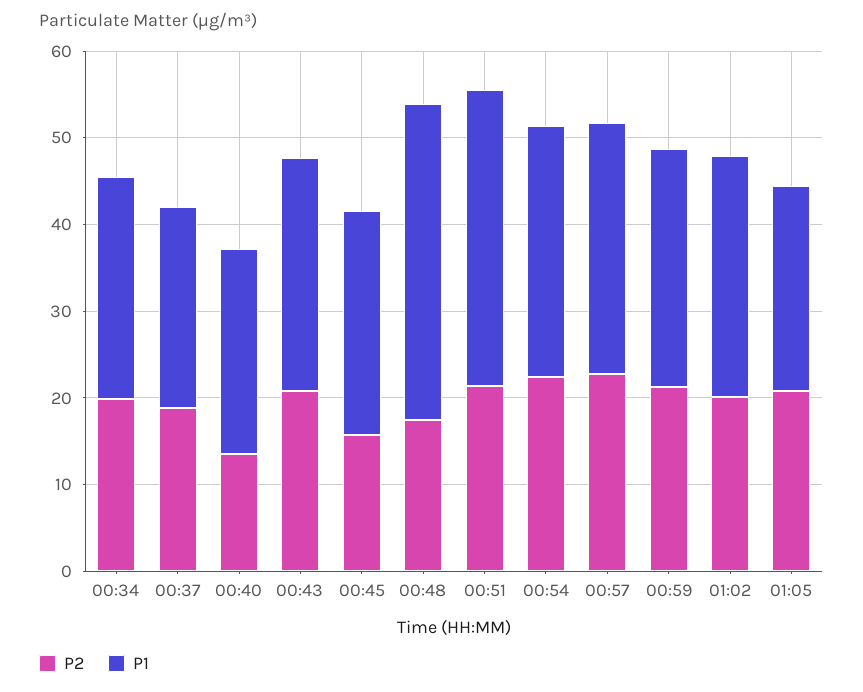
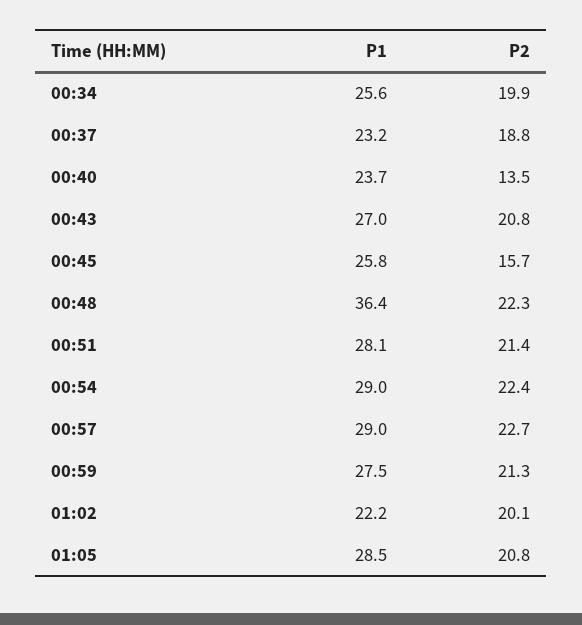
  {
    "P2": {
      "00:34": 19.9,
      "00:37": 18.8,
      "00:40": 13.5,
      "00:43": 20.8,
      "00:45": 15.7,
-     "00:48": 18,
+     "00:48": 22.3,
      "00:51": 21.4,
      "00:54": 22.4,
      "00:57": 22.7,
      "00:59": 21.3,
      "01:02": 20.1,
      "01:05": 20.8
    },
    "P1": {
      "00:34": 25.6,
      "00:37": 23.2,
      "00:40": 23.7,
      "00:43": 27,
      "00:45": 25.8,
      "00:48": 36.4,
-     "00:51": 34,
+     "00:51": 28.1,
      "00:54": 29,
      "00:57": 29,
      "00:59": 27.5,
-     "01:02": 28,
+     "01:02": 22.2,
-     "01:05": 24
+     "01:05": 28.5
    }
  }

